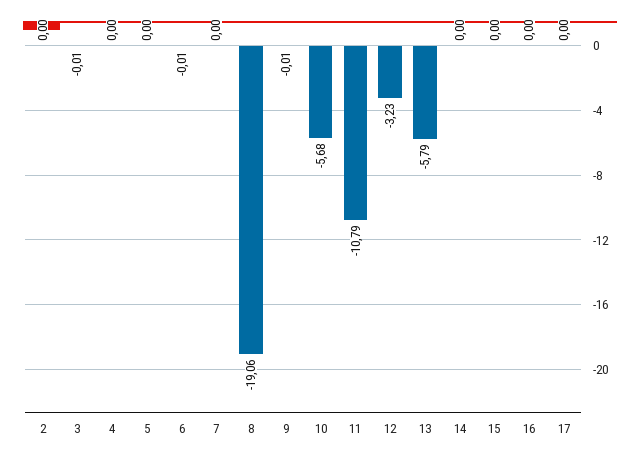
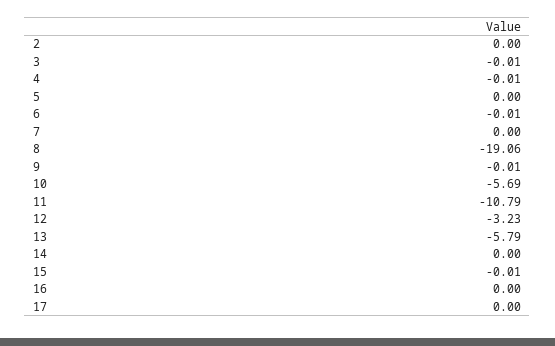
  {
    "2": 0,
    "3": -0.01,
-   "4": 0,
+   "4": -0.01,
    "5": 0,
    "6": -0.01,
    "7": 0,
    "8": -19.06,
    "9": -0.01,
-   "10": -5.68,
+   "10": -5.69,
    "11": -10.79,
    "12": -3.23,
    "13": -5.79,
    "14": 0,
-   "15": 0,
+   "15": -0.01,
    "16": 0,
    "17": 0
  }

